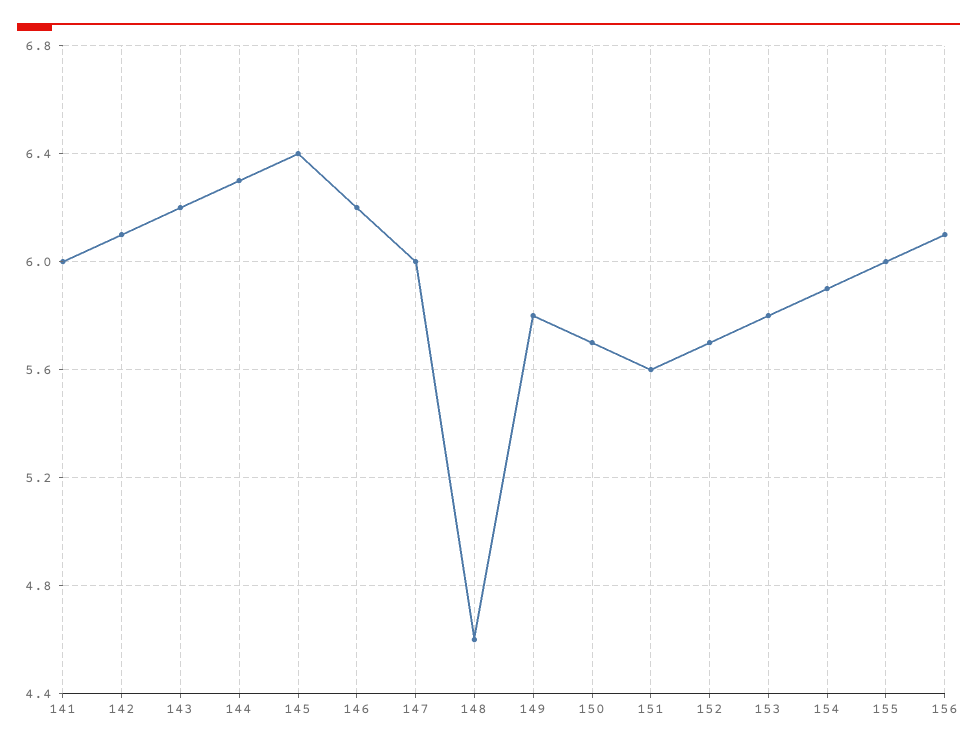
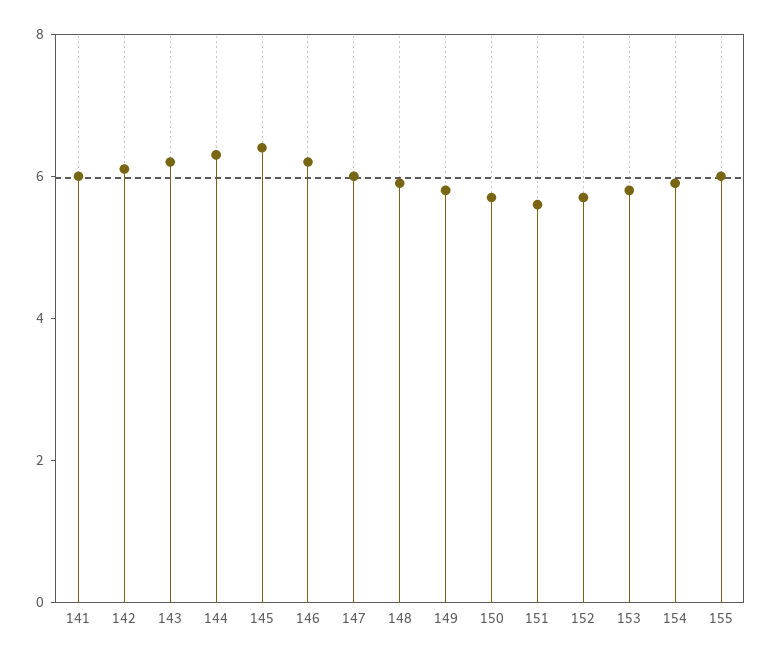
  {
    "141": 6,
    "142": 6.1,
    "143": 6.2,
    "144": 6.3,
    "145": 6.4,
    "146": 6.2,
    "147": 6,
-   "148": 4.6,
+   "148": 6,
    "149": 5.8,
    "150": 5.7,
    "151": 5.6,
    "152": 5.7,
    "153": 5.8,
    "154": 5.9,
-   "155": 6,
+   "155": 6
-   "156": 6.1
  }

